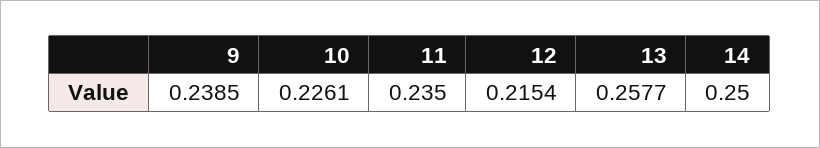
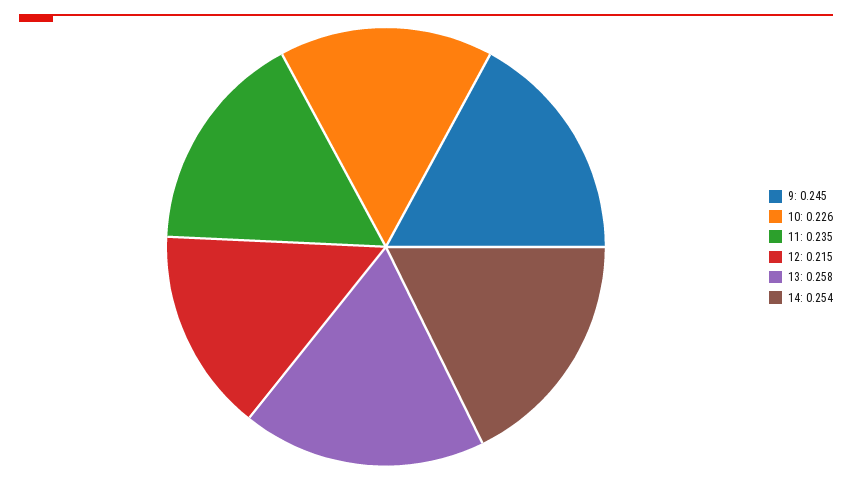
  {
-   "9": 0.2385,
+   "9": 0.245,
    "10": 0.2261,
    "11": 0.235,
    "12": 0.2154,
    "13": 0.2577,
-   "14": 0.25
+   "14": 0.254
  }

